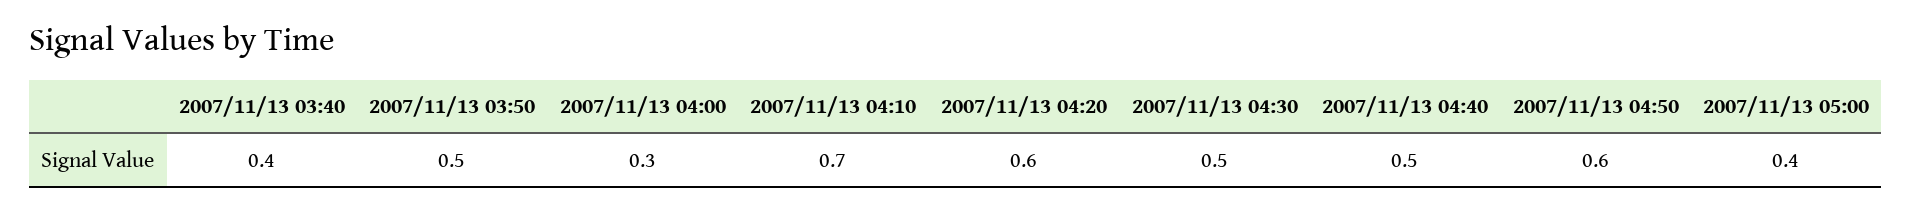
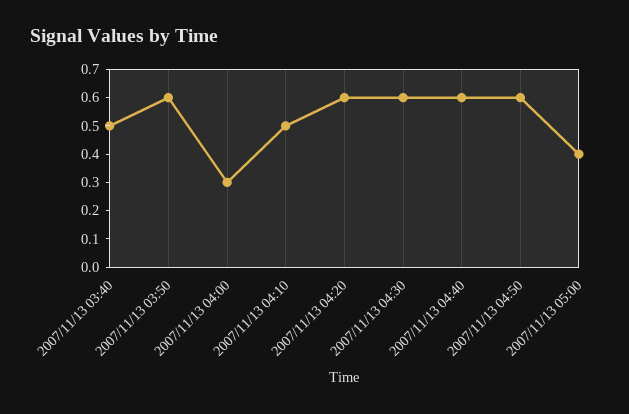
  {
-   "2007/11/13 03:40": 0.4,
+   "2007/11/13 03:40": 0.5,
-   "2007/11/13 03:50": 0.5,
+   "2007/11/13 03:50": 0.6,
    "2007/11/13 04:00": 0.3,
-   "2007/11/13 04:10": 0.7,
+   "2007/11/13 04:10": 0.5,
    "2007/11/13 04:20": 0.6,
-   "2007/11/13 04:30": 0.5,
+   "2007/11/13 04:30": 0.6,
-   "2007/11/13 04:40": 0.5,
+   "2007/11/13 04:40": 0.6,
    "2007/11/13 04:50": 0.6,
    "2007/11/13 05:00": 0.4
  }

